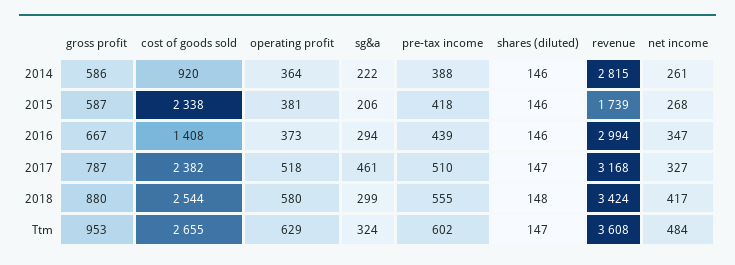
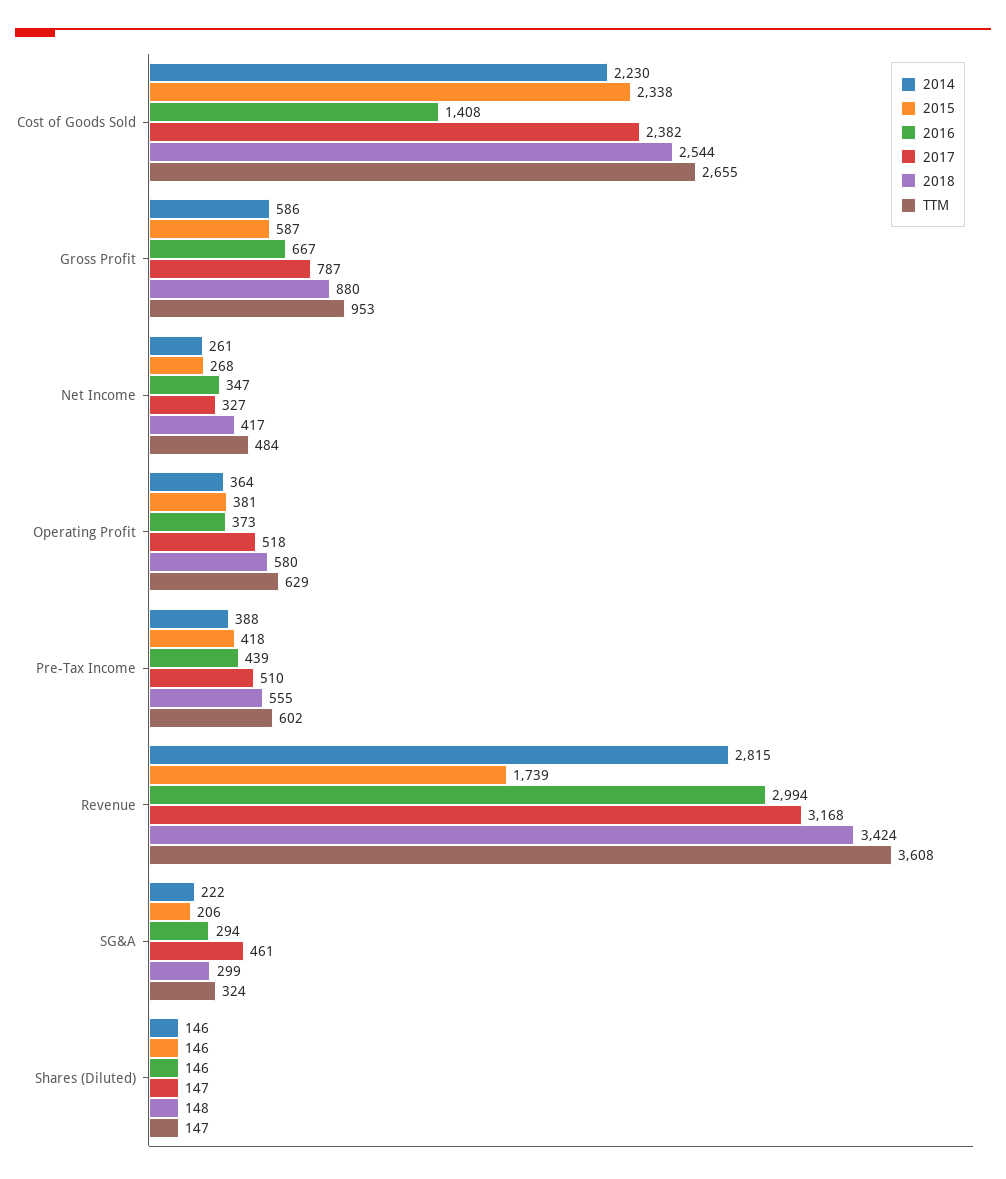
  {
    "2014": {
      "gross profit": 586,
-     "cost of goods sold": 920,
+     "cost of goods sold": 2230,
      "operating profit": 364,
      "sg&a": 222,
      "pre-tax income": 388,
      "shares (diluted)": 146,
      "revenue": 2815,
      "net income": 261
    },
    "2015": {
      "gross profit": 587,
      "cost of goods sold": 2338,
      "operating profit": 381,
      "sg&a": 206,
      "pre-tax income": 418,
      "shares (diluted)": 146,
      "revenue": 1739,
      "net income": 268
    },
    "2016": {
      "gross profit": 667,
      "cost of goods sold": 1408,
      "operating profit": 373,
      "sg&a": 294,
      "pre-tax income": 439,
      "shares (diluted)": 146,
      "revenue": 2994,
      "net income": 347
    },
    "2017": {
      "gross profit": 787,
      "cost of goods sold": 2382,
      "operating profit": 518,
      "sg&a": 461,
      "pre-tax income": 510,
      "shares (diluted)": 147,
      "revenue": 3168,
      "net income": 327
    },
    "2018": {
      "gross profit": 880,
      "cost of goods sold": 2544,
      "operating profit": 580,
      "sg&a": 299,
      "pre-tax income": 555,
      "shares (diluted)": 148,
      "revenue": 3424,
      "net income": 417
    },
    "Ttm": {
      "gross profit": 953,
      "cost of goods sold": 2655,
      "operating profit": 629,
      "sg&a": 324,
      "pre-tax income": 602,
      "shares (diluted)": 147,
      "revenue": 3608,
      "net income": 484
    }
  }

